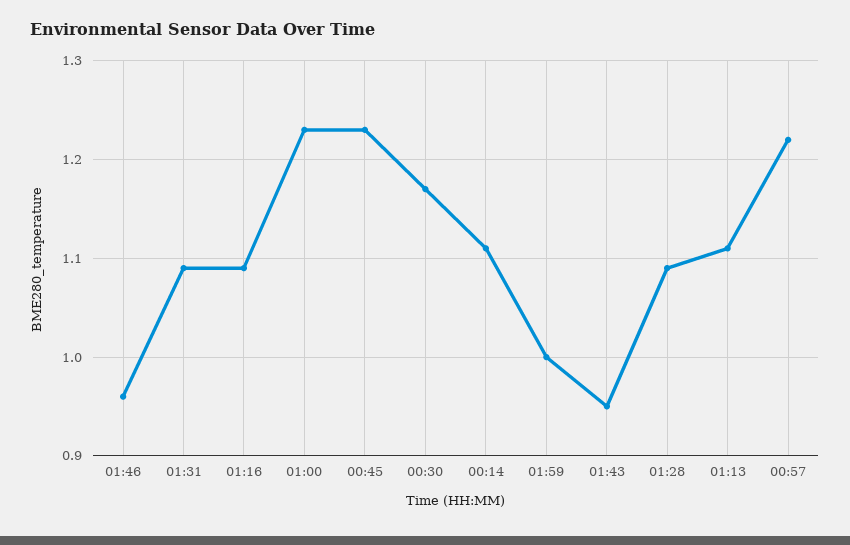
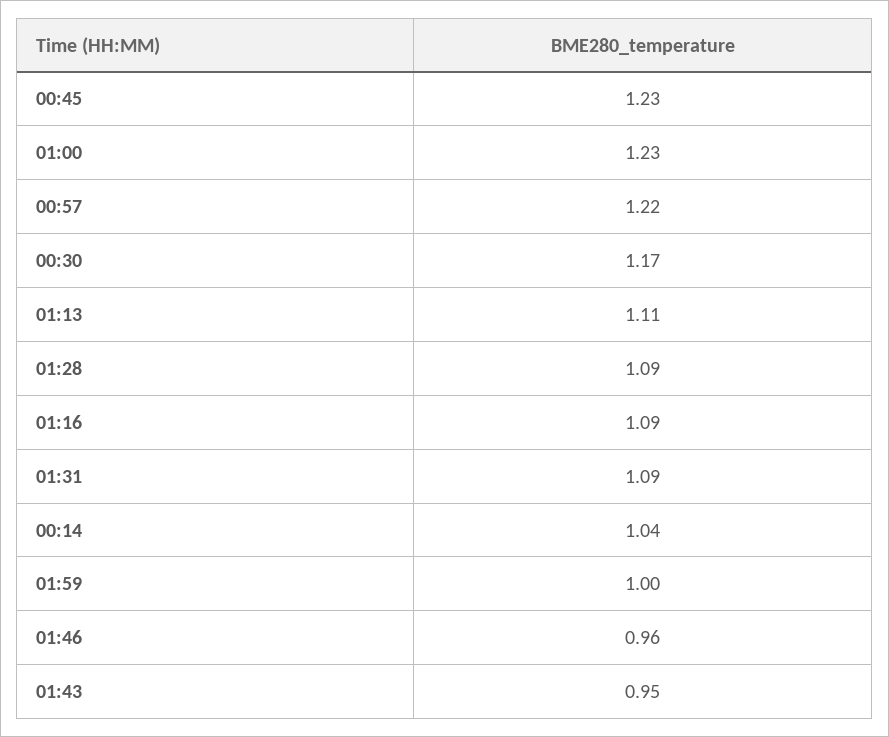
  {
    "01:46": 0.96,
    "01:31": 1.09,
    "01:16": 1.09,
    "01:00": 1.23,
    "00:45": 1.23,
    "00:30": 1.17,
-   "00:14": 1.11,
+   "00:14": 1.04,
    "01:59": 1,
    "01:43": 0.95,
    "01:28": 1.09,
    "01:13": 1.11,
    "00:57": 1.22
  }

